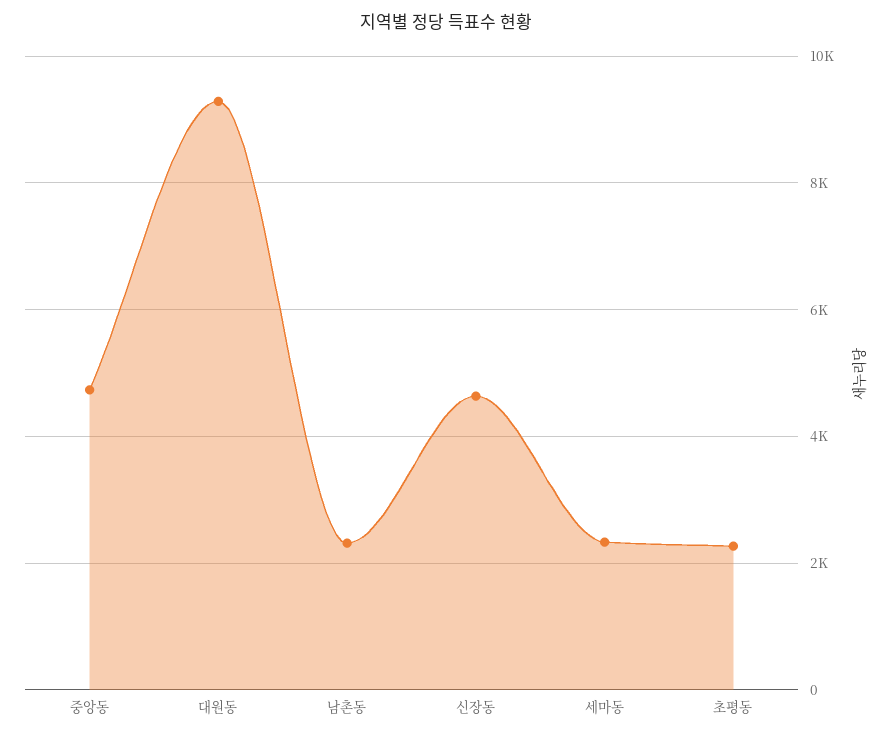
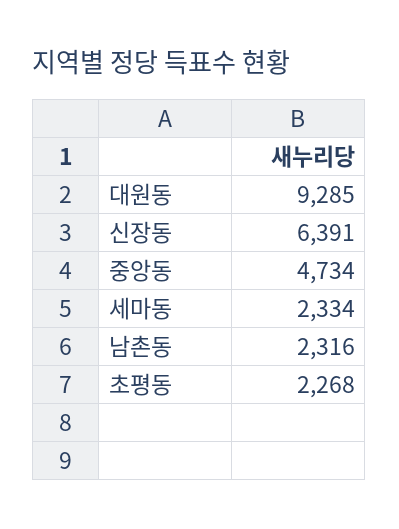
  {
    "중앙동": 4734,
    "대원동": 9285,
    "남촌동": 2316,
-   "신장동": 4600,
+   "신장동": 6391,
    "세마동": 2334,
    "초평동": 2268
  }

